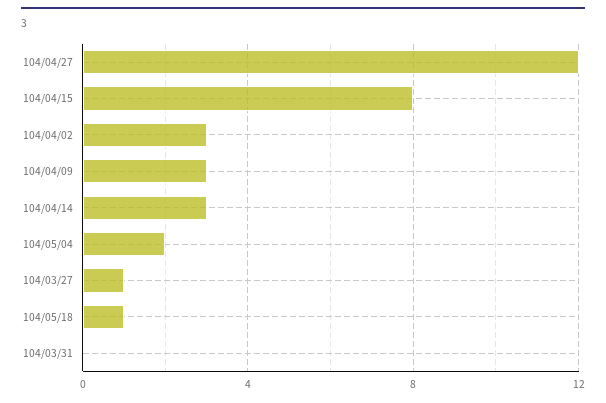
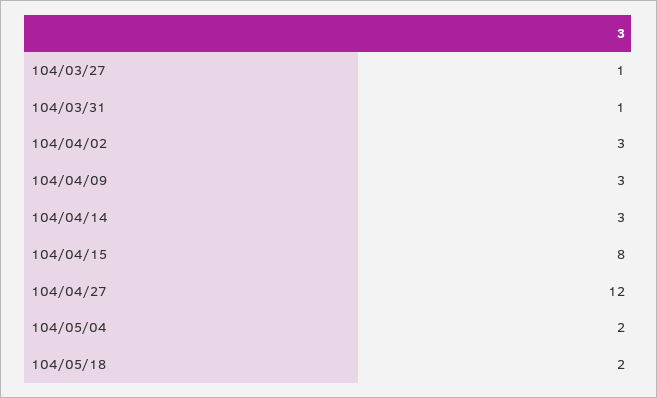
  {
    "104/04/27": 12,
    "104/04/15": 8,
    "104/04/02": 3,
    "104/04/09": 3,
    "104/04/14": 3,
    "104/05/04": 2,
    "104/03/27": 1,
-   "104/05/18": 1,
+   "104/05/18": 2,
-   "104/03/31": 0
+   "104/03/31": 1
  }

